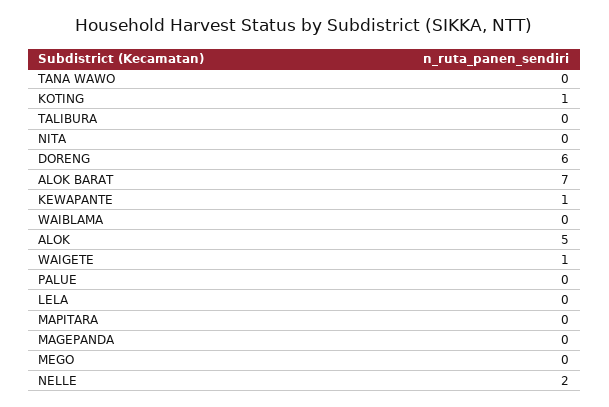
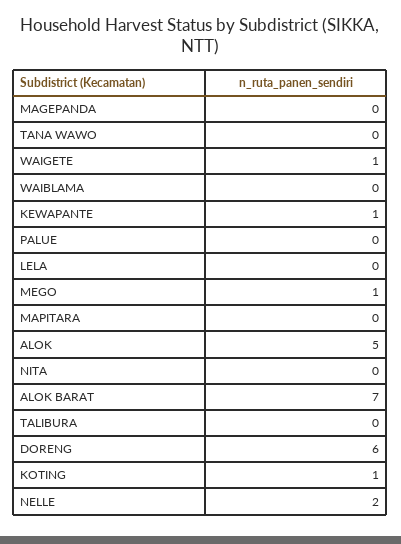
  {
    "TANA WAWO": 0,
    "KOTING": 1,
    "TALIBURA": 0,
    "NITA": 0,
    "DORENG": 6,
    "ALOK BARAT": 7,
    "KEWAPANTE": 1,
    "WAIBLAMA": 0,
    "ALOK": 5,
    "WAIGETE": 1,
    "PALUE": 0,
    "LELA": 0,
    "MAPITARA": 0,
    "MAGEPANDA": 0,
-   "MEGO": 0,
+   "MEGO": 1,
    "NELLE": 2
  }

